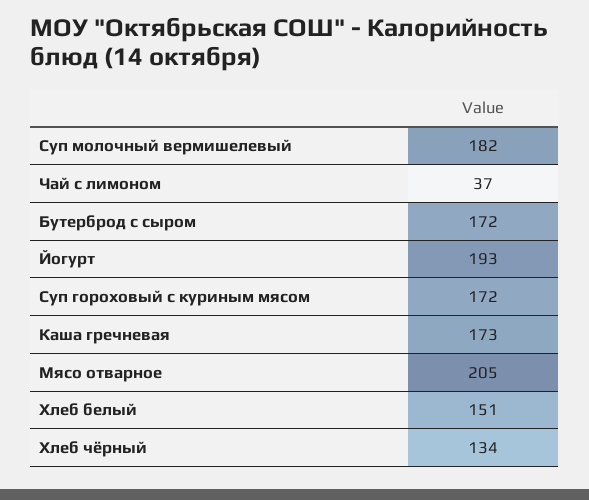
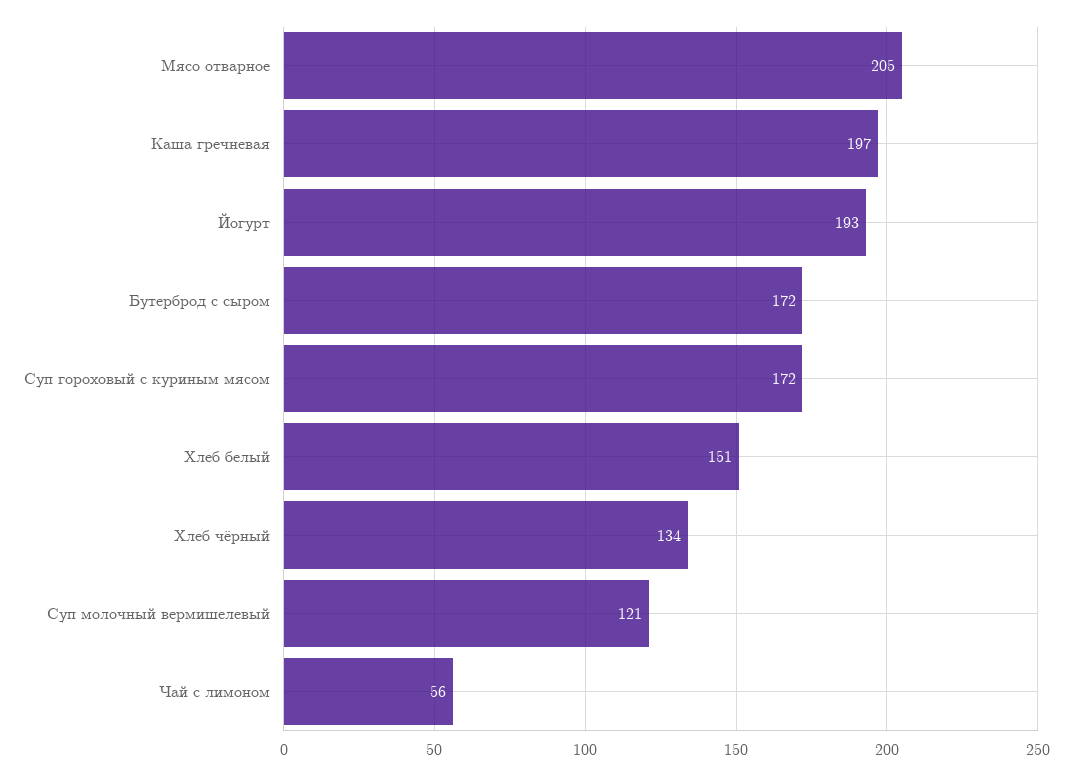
  {
-   "Суп молочный вермишелевый": 182,
+   "Суп молочный вермишелевый": 121,
-   "Чай с лимоном": 37,
+   "Чай с лимоном": 56,
    "Бутерброд с сыром": 172,
    "Йогурт": 193,
    "Суп гороховый с куриным мясом": 172,
-   "Каша гречневая": 173,
+   "Каша гречневая": 197,
    "Мясо отварное": 205,
    "Хлеб белый": 151,
    "Хлеб чёрный": 134
  }

